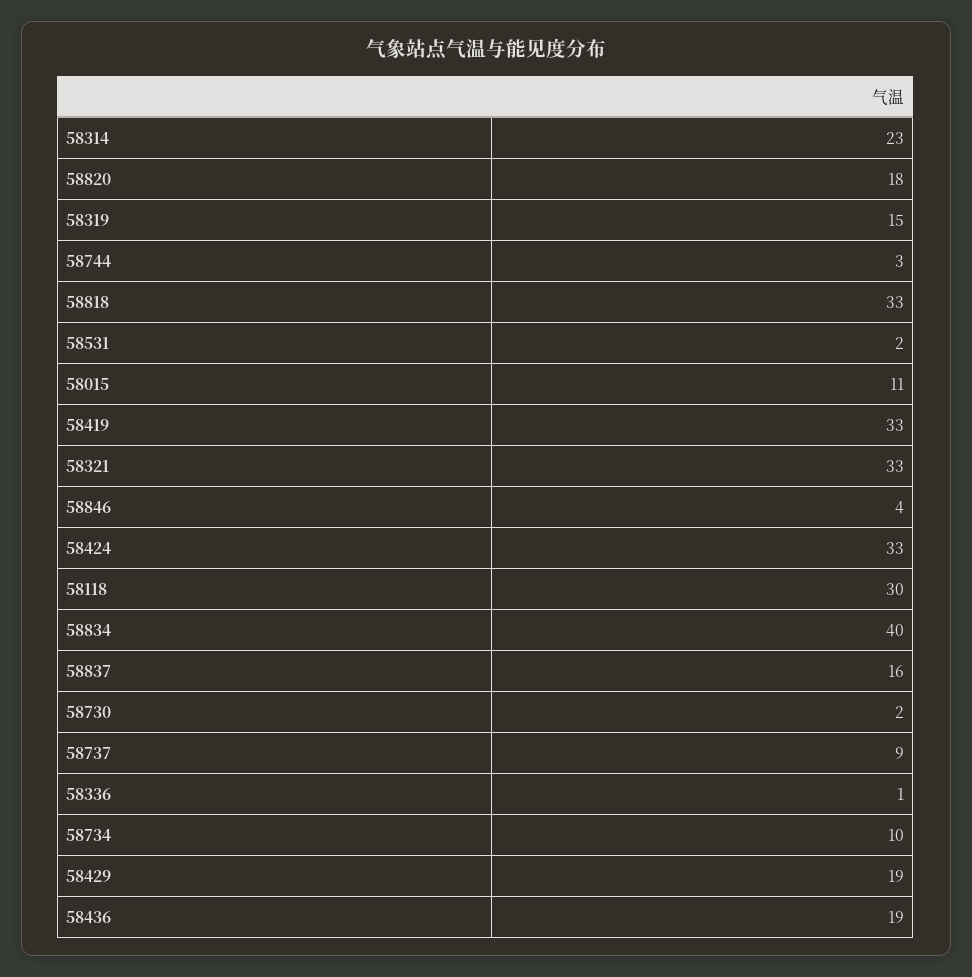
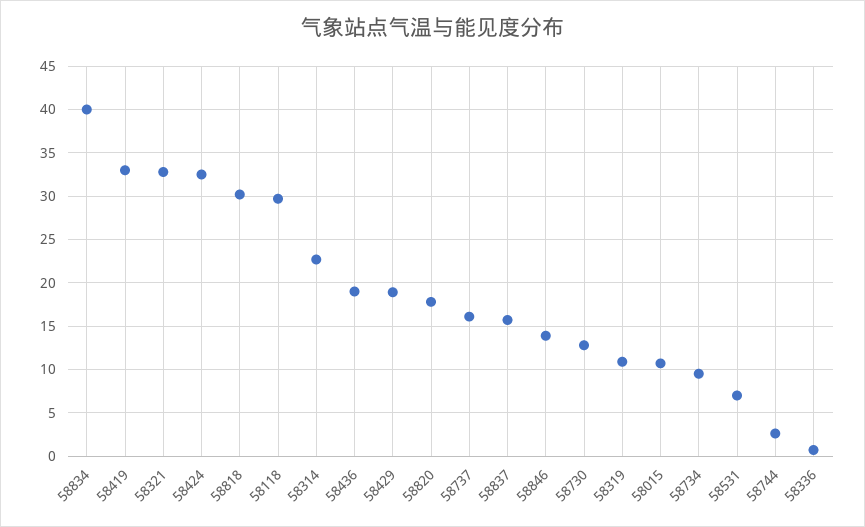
  {
    "58314": 23,
    "58820": 18,
-   "58319": 15,
+   "58319": 11,
    "58744": 3,
-   "58818": 33,
+   "58818": 30,
-   "58531": 2,
+   "58531": 7,
    "58015": 11,
    "58419": 33,
    "58321": 33,
-   "58846": 4,
+   "58846": 14,
    "58424": 33,
    "58118": 30,
    "58834": 40,
    "58837": 16,
-   "58730": 2,
+   "58730": 13,
-   "58737": 9,
+   "58737": 16,
    "58336": 1,
    "58734": 10,
    "58429": 19,
    "58436": 19
  }

